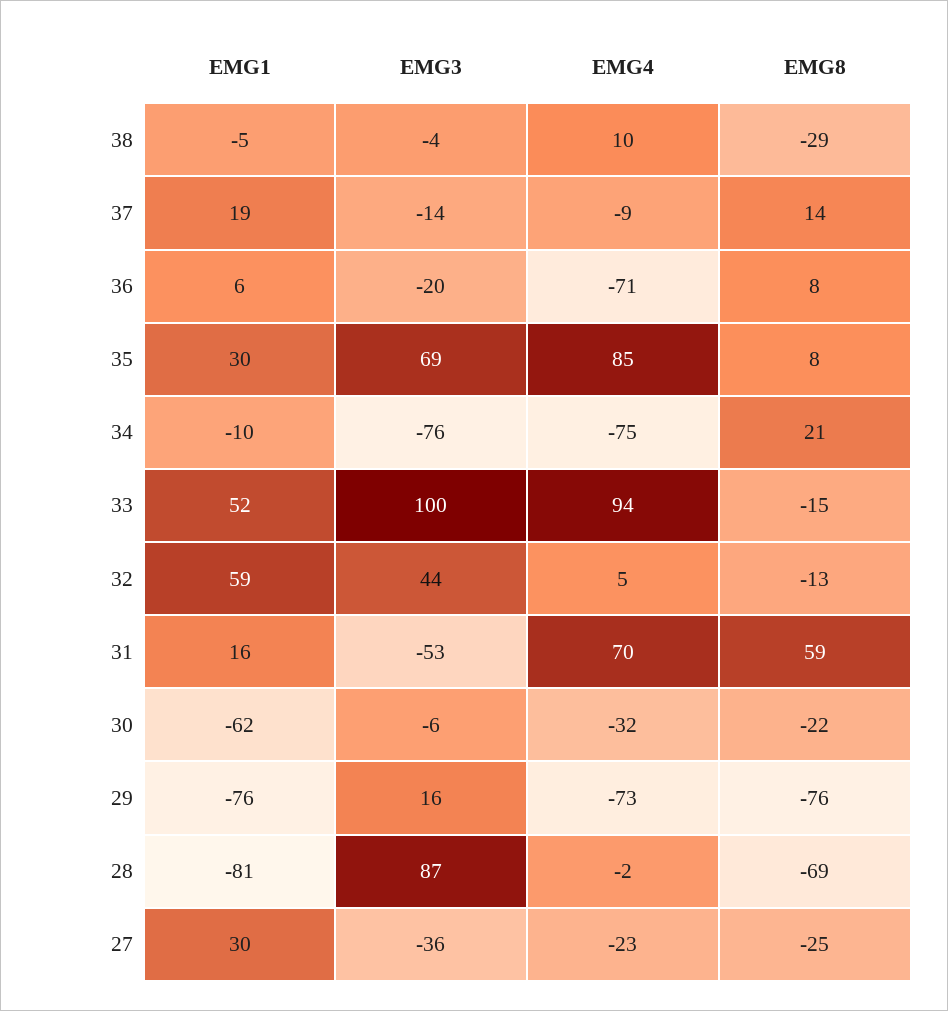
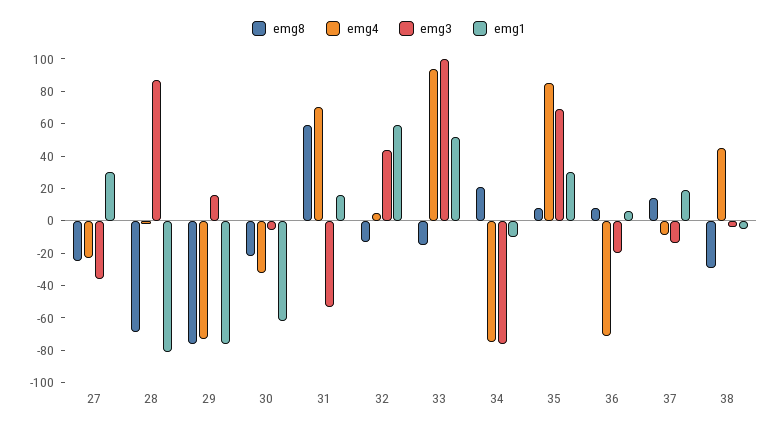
  {
    "EMG1": {
      "38": -5,
      "37": 19,
      "36": 6,
      "35": 30,
      "34": -10,
      "33": 52,
      "32": 59,
      "31": 16,
      "30": -62,
      "29": -76,
      "28": -81,
      "27": 30
    },
    "EMG3": {
      "38": -4,
      "37": -14,
      "36": -20,
      "35": 69,
      "34": -76,
      "33": 100,
      "32": 44,
      "31": -53,
      "30": -6,
      "29": 16,
      "28": 87,
      "27": -36
    },
    "EMG4": {
-     "38": 10,
+     "38": 45,
      "37": -9,
      "36": -71,
      "35": 85,
      "34": -75,
      "33": 94,
      "32": 5,
      "31": 70,
      "30": -32,
      "29": -73,
      "28": -2,
      "27": -23
    },
    "EMG8": {
      "38": -29,
      "37": 14,
      "36": 8,
      "35": 8,
      "34": 21,
      "33": -15,
      "32": -13,
      "31": 59,
      "30": -22,
      "29": -76,
      "28": -69,
      "27": -25
    }
  }

